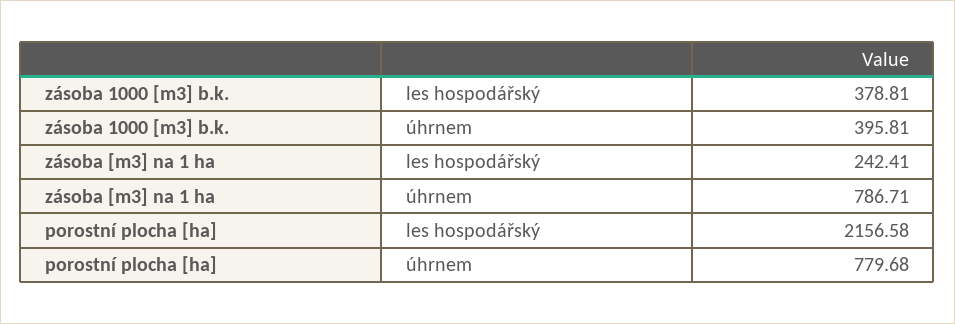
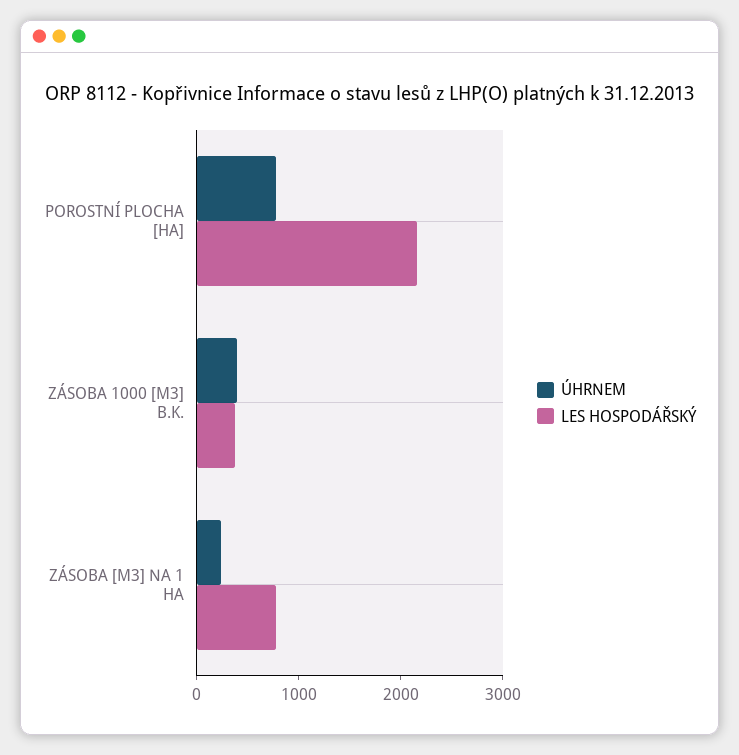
  {
    "les hospodářský": {
      "zásoba 1000 [m3] b.k.": 378.81,
-     "zásoba [m3] na 1 ha": 242.41,
+     "zásoba [m3] na 1 ha": 800,
      "porostní plocha [ha]": 2156.58
    },
    "úhrnem": {
      "zásoba 1000 [m3] b.k.": 395.81,
-     "zásoba [m3] na 1 ha": 786.71,
+     "zásoba [m3] na 1 ha": 200,
      "porostní plocha [ha]": 779.68
    }
  }

